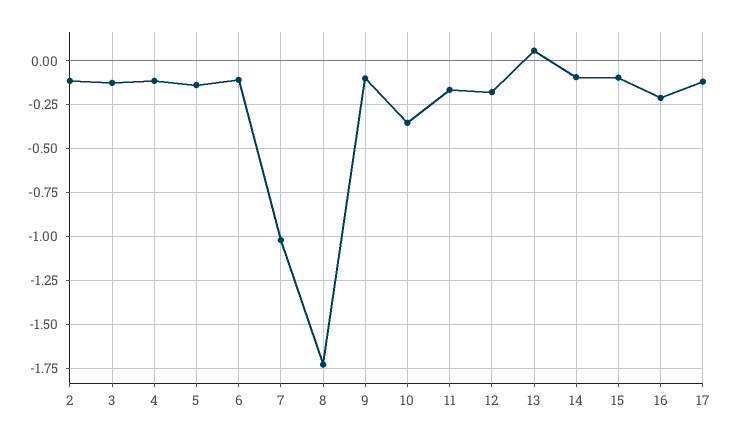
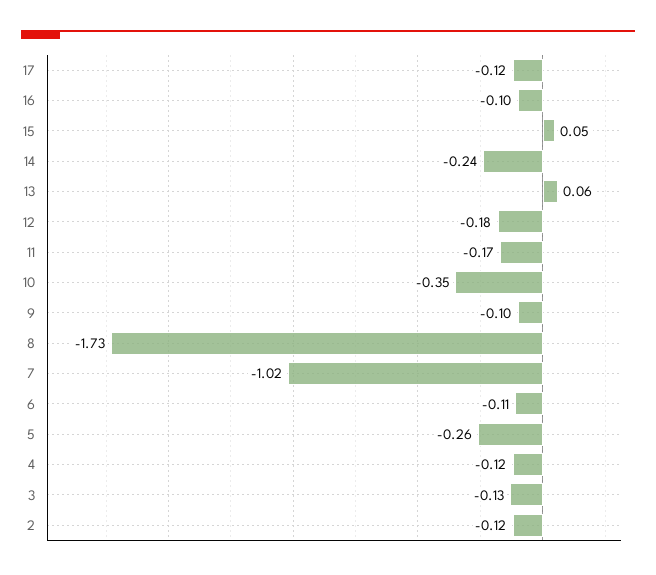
  {
    "2": -0.12,
    "3": -0.13,
    "4": -0.12,
-   "5": -0.15,
+   "5": -0.26,
    "6": -0.11,
    "7": -1.02,
    "8": -1.73,
    "9": -0.1,
    "10": -0.35,
    "11": -0.17,
    "12": -0.18,
    "13": 0.06,
-   "14": -0.1,
+   "14": -0.24,
-   "15": -0.1,
+   "15": 0.05,
-   "16": -0.2,
+   "16": -0.1,
    "17": -0.12
  }

